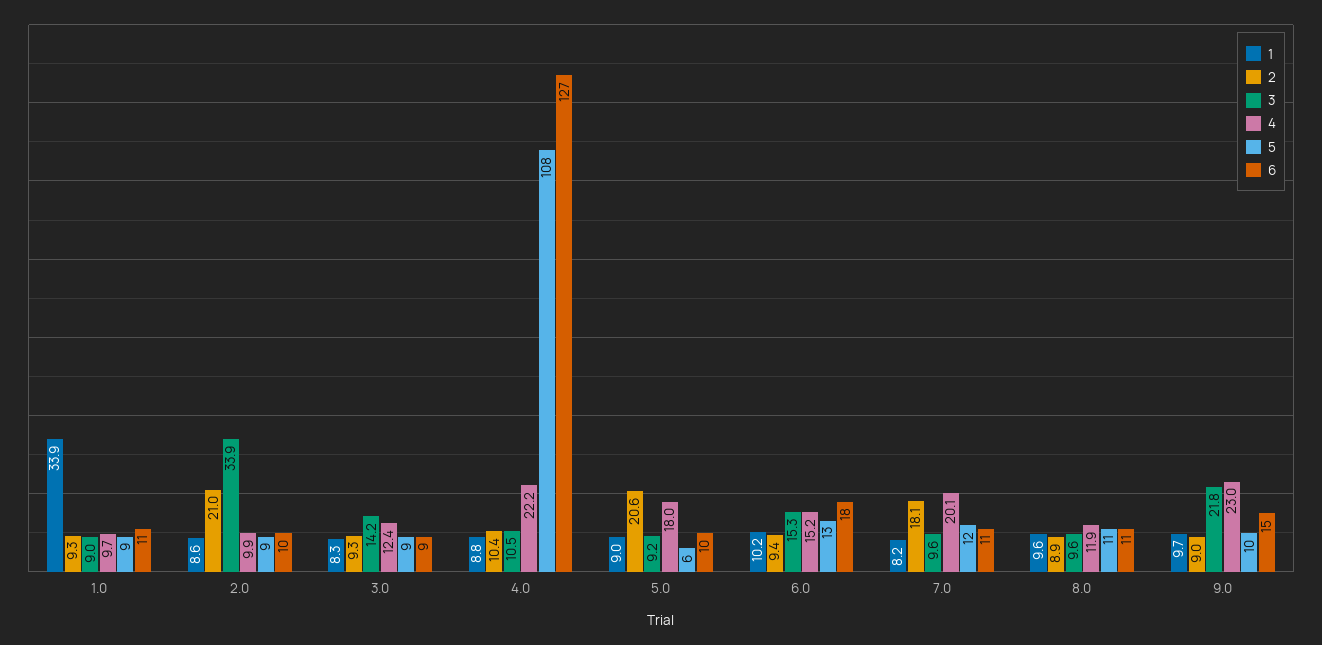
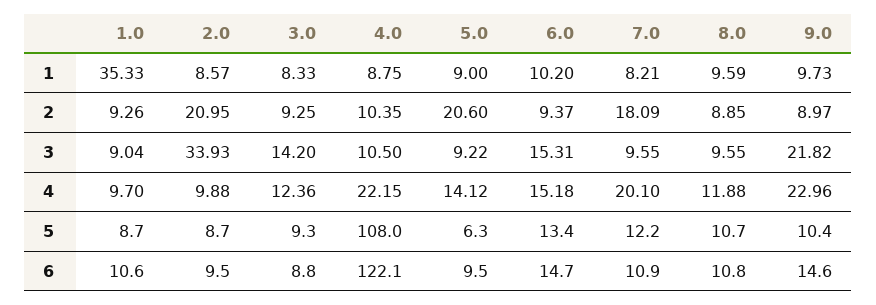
  {
    "1": {
-     "1.0": 33.9,
+     "1.0": 35.33,
      "2.0": 8.57,
      "3.0": 8.33,
      "4.0": 8.75,
      "5.0": 9,
      "6.0": 10.2,
      "7.0": 8.21,
      "8.0": 9.59,
      "9.0": 9.73
    },
    "2": {
      "1.0": 9.26,
      "2.0": 20.95,
      "3.0": 9.25,
      "4.0": 10.35,
      "5.0": 20.6,
      "6.0": 9.37,
      "7.0": 18.09,
      "8.0": 8.85,
      "9.0": 8.97
    },
    "3": {
      "1.0": 9.04,
      "2.0": 33.93,
      "3.0": 14.2,
      "4.0": 10.5,
      "5.0": 9.22,
      "6.0": 15.31,
      "7.0": 9.55,
      "8.0": 9.55,
      "9.0": 21.82
    },
    "4": {
      "1.0": 9.7,
      "2.0": 9.88,
      "3.0": 12.36,
      "4.0": 22.15,
-     "5.0": 18,
+     "5.0": 14.12,
      "6.0": 15.18,
      "7.0": 20.1,
      "8.0": 11.88,
      "9.0": 22.96
    },
    "5": {
      "1.0": 8.7,
      "2.0": 8.7,
      "3.0": 9.3,
      "4.0": 108,
      "5.0": 6.3,
      "6.0": 13.4,
      "7.0": 12.2,
      "8.0": 10.7,
      "9.0": 10.4
    },
    "6": {
      "1.0": 10.6,
      "2.0": 9.5,
      "3.0": 8.8,
-     "4.0": 127,
+     "4.0": 122.1,
      "5.0": 9.5,
-     "6.0": 18,
+     "6.0": 14.7,
      "7.0": 10.9,
      "8.0": 10.8,
      "9.0": 14.6
    }
  }

